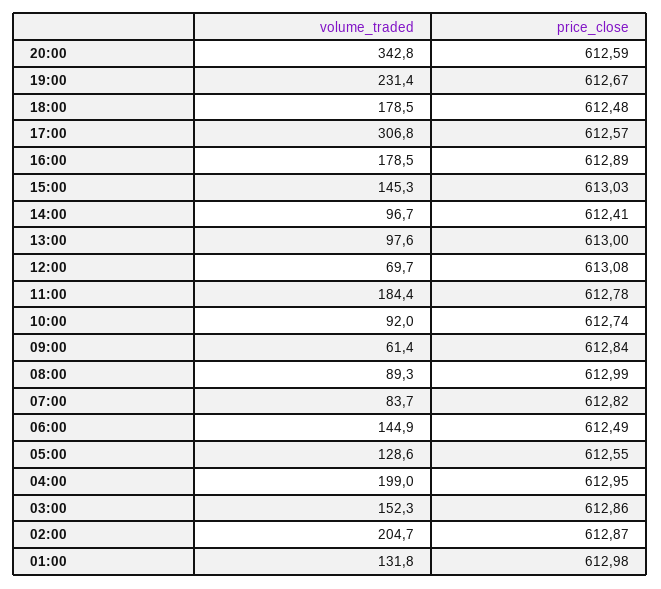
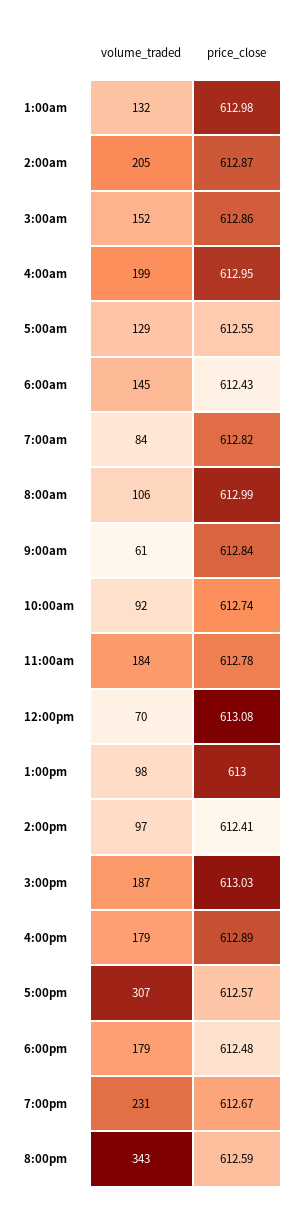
  {
    "volume_traded": {
      "20:00": 342.8,
      "19:00": 231.4,
      "18:00": 178.5,
      "17:00": 306.8,
      "16:00": 178.5,
-     "15:00": 145.3,
+     "15:00": 187,
      "14:00": 96.7,
      "13:00": 97.6,
      "12:00": 69.7,
      "11:00": 184.4,
      "10:00": 92,
      "09:00": 61.4,
-     "08:00": 89.3,
+     "08:00": 106,
      "07:00": 83.7,
      "06:00": 144.9,
      "05:00": 128.6,
      "04:00": 199,
      "03:00": 152.3,
      "02:00": 204.7,
      "01:00": 131.8
    },
    "price_close": {
      "20:00": 612.59,
      "19:00": 612.67,
      "18:00": 612.48,
      "17:00": 612.57,
      "16:00": 612.89,
      "15:00": 613.03,
      "14:00": 612.41,
      "13:00": 613,
      "12:00": 613.08,
      "11:00": 612.78,
      "10:00": 612.74,
      "09:00": 612.84,
      "08:00": 612.99,
      "07:00": 612.82,
-     "06:00": 612.49,
+     "06:00": 612.43,
      "05:00": 612.55,
      "04:00": 612.95,
      "03:00": 612.86,
      "02:00": 612.87,
      "01:00": 612.98
    }
  }

